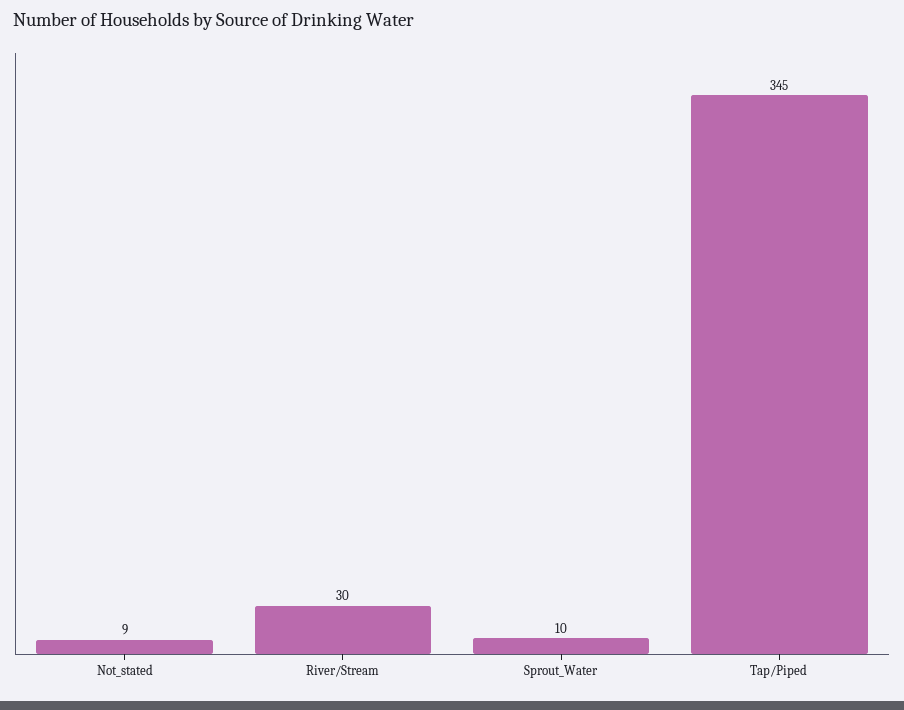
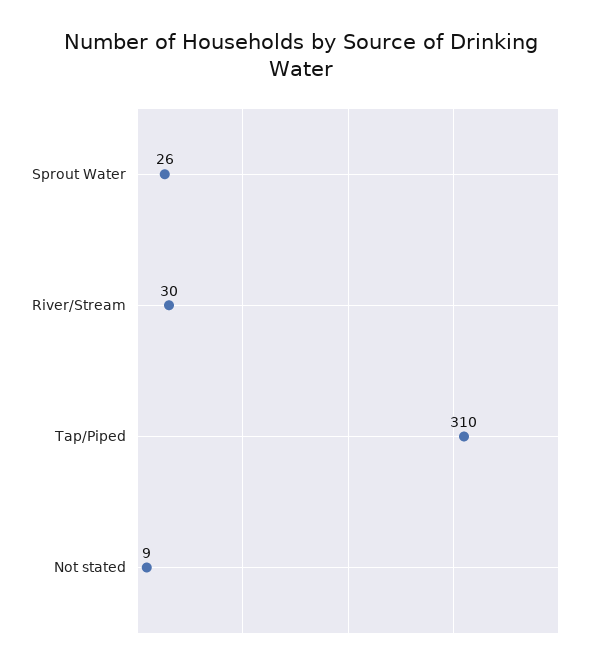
  {
    "Not_stated": 9,
    "River/Stream": 30,
-   "Sprout_Water": 10,
+   "Sprout_Water": 26,
-   "Tap/Piped": 345
+   "Tap/Piped": 310
  }

